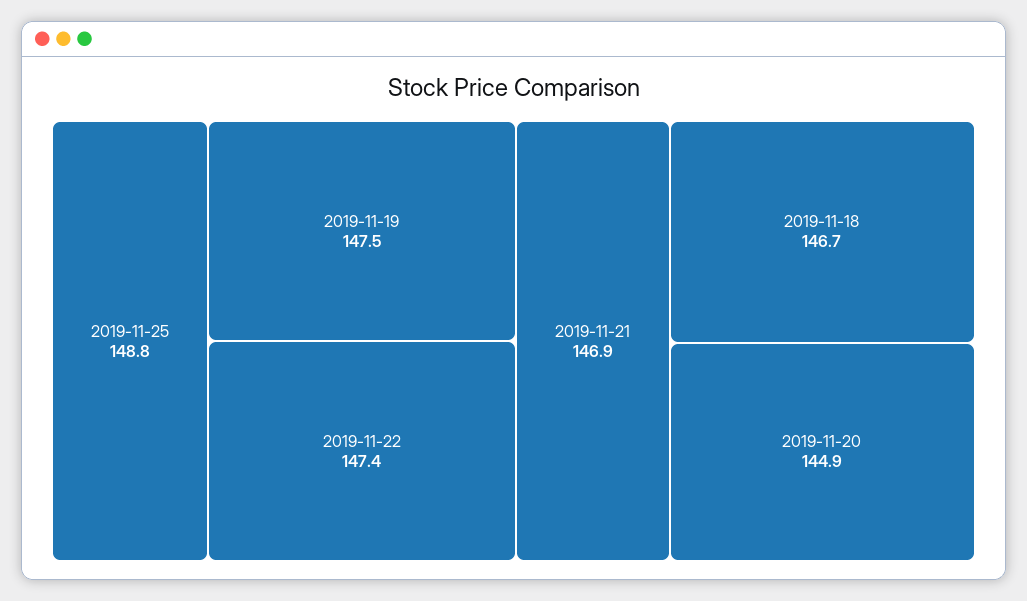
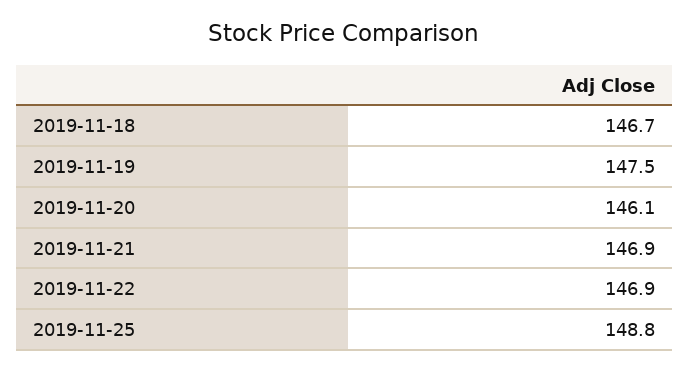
  {
    "2019-11-25": 148.8,
    "2019-11-19": 147.5,
-   "2019-11-22": 147.4,
+   "2019-11-22": 146.9,
    "2019-11-21": 146.9,
    "2019-11-18": 146.7,
-   "2019-11-20": 144.9
+   "2019-11-20": 146.1
  }

